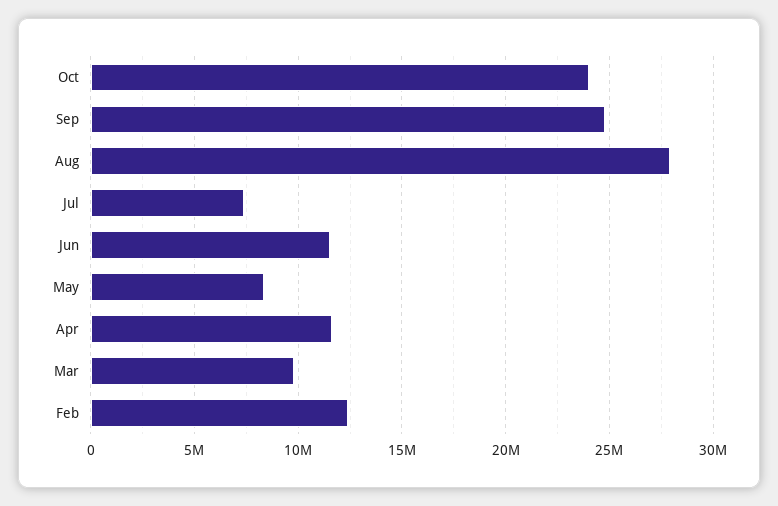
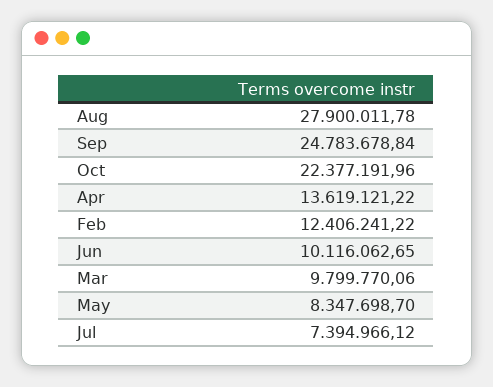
  {
-   "Oct": 24000000,
+   "Oct": 22377191.96,
    "Sep": 24783678.84,
    "Aug": 27900011.78,
    "Jul": 7394966.12,
-   "Jun": 11500000,
+   "Jun": 10116062.65,
    "May": 8347698.7,
-   "Apr": 11500000,
+   "Apr": 13619121.22,
    "Mar": 9799770.06,
    "Feb": 12406241.22
  }

